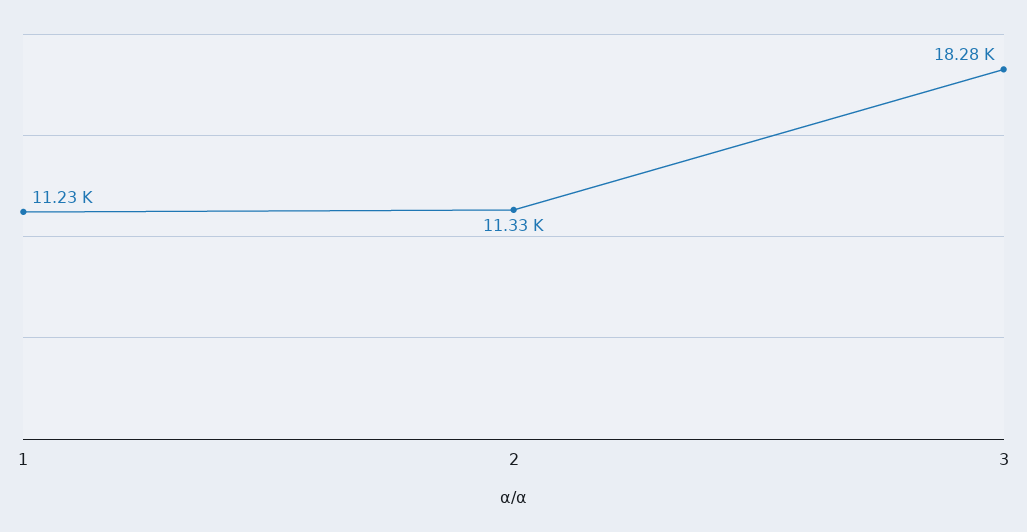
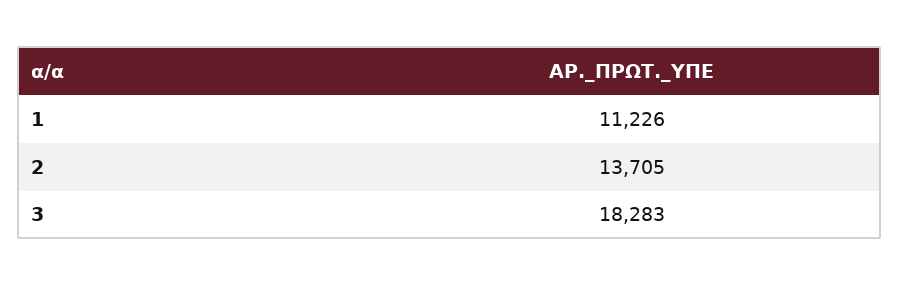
  {
    "1": 11226,
-   "2": 11330,
+   "2": 13705,
    "3": 18283
  }

